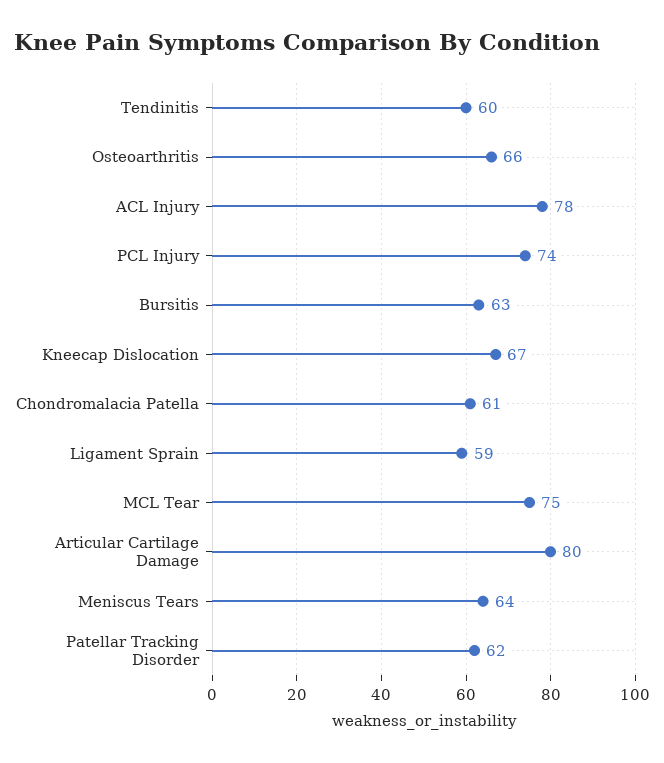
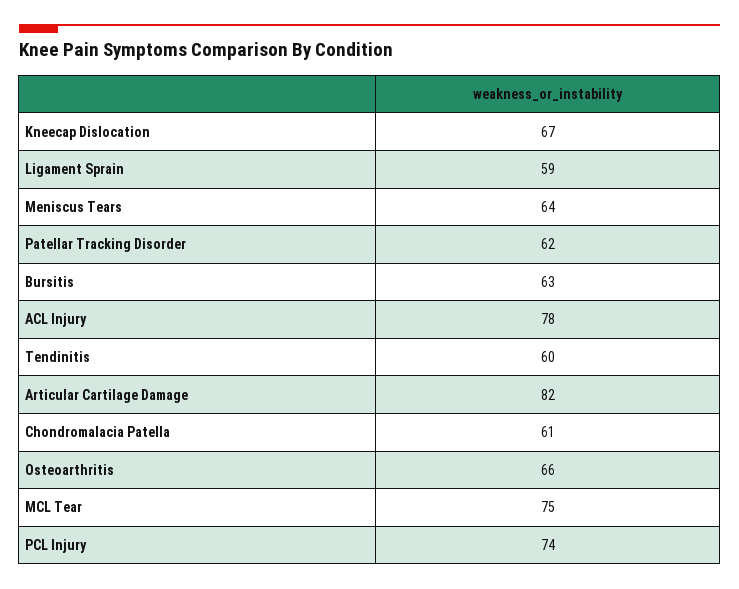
  {
    "Tendinitis": 60,
    "Osteoarthritis": 66,
    "ACL Injury": 78,
    "PCL Injury": 74,
    "Bursitis": 63,
    "Kneecap Dislocation": 67,
    "Chondromalacia Patella": 61,
    "Ligament Sprain": 59,
    "MCL Tear": 75,
-   "Articular Cartilage Damage": 80,
+   "Articular Cartilage Damage": 82,
    "Meniscus Tears": 64,
    "Patellar Tracking Disorder": 62
  }

